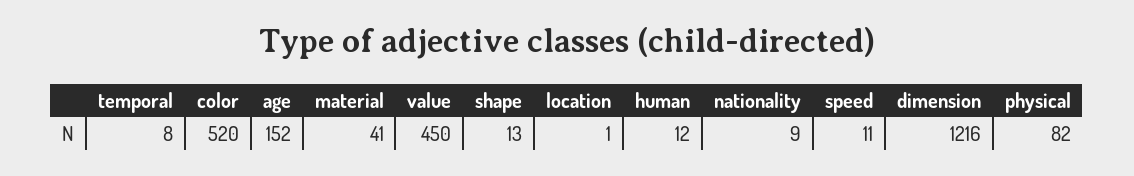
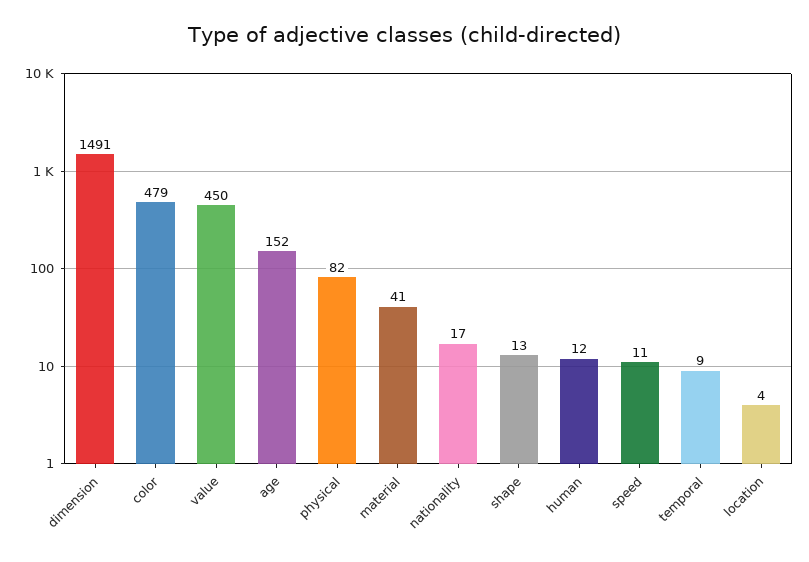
  {
-   "temporal": 8,
+   "temporal": 9,
-   "color": 520,
+   "color": 479,
    "age": 152,
    "material": 41,
    "value": 450,
    "shape": 13,
-   "location": 1,
+   "location": 4,
    "human": 12,
-   "nationality": 9,
+   "nationality": 17,
    "speed": 11,
-   "dimension": 1216,
+   "dimension": 1491,
    "physical": 82
  }

